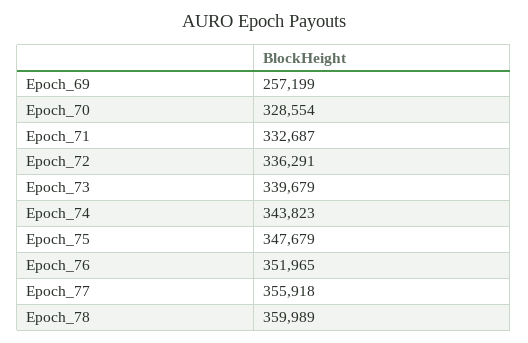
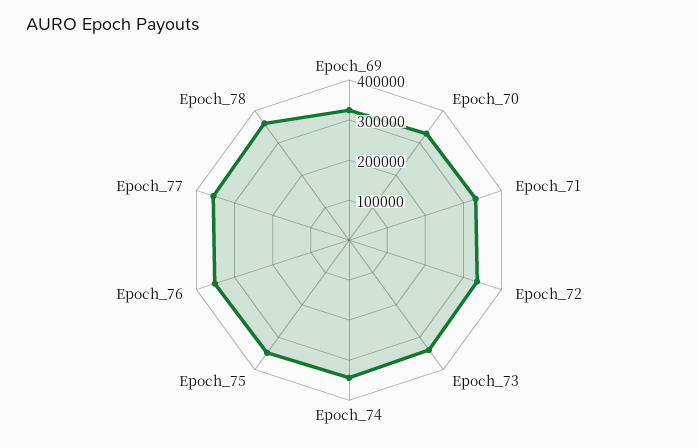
  {
-   "Epoch_69": 257199,
+   "Epoch_69": 320000,
    "Epoch_70": 328554,
    "Epoch_71": 332687,
    "Epoch_72": 336291,
    "Epoch_73": 339679,
    "Epoch_74": 343823,
    "Epoch_75": 347679,
    "Epoch_76": 351965,
    "Epoch_77": 355918,
    "Epoch_78": 359989
  }

